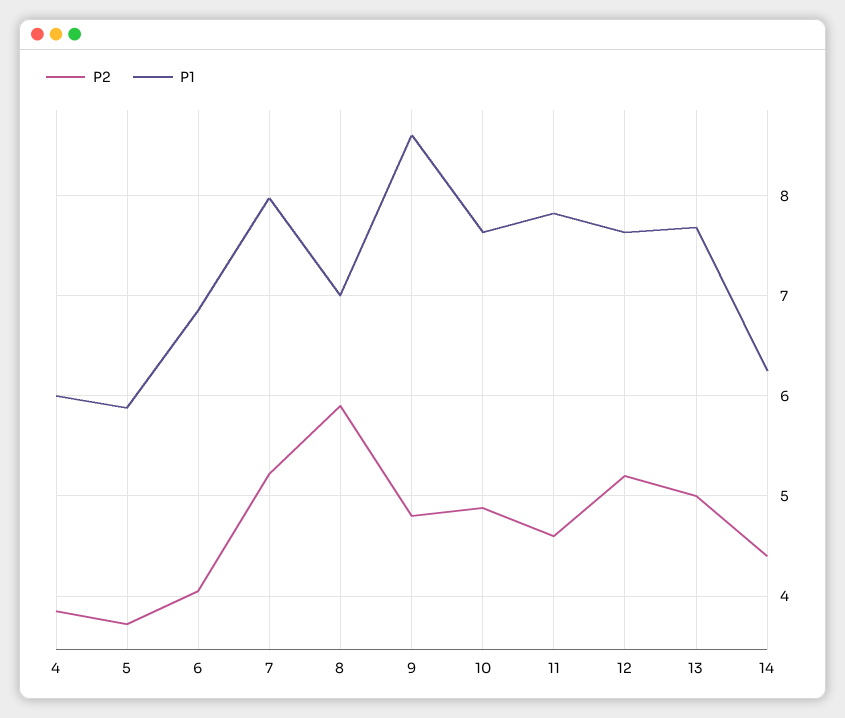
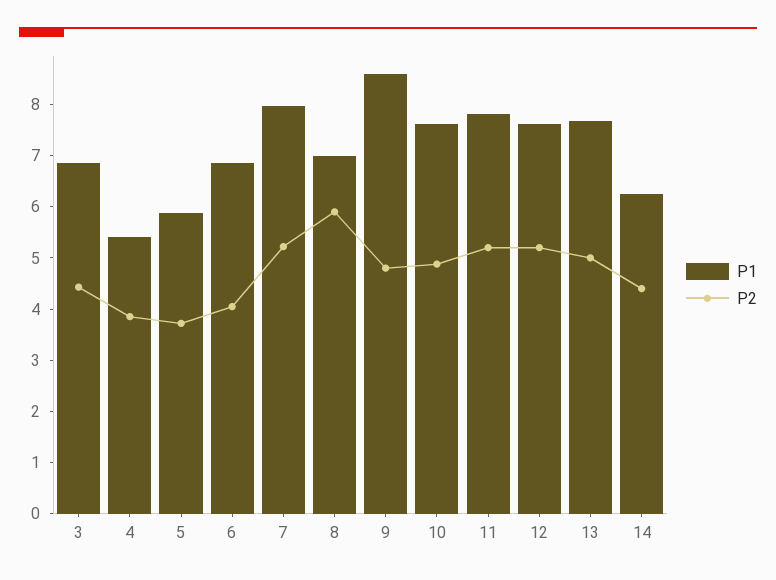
  {
    "P2": {
      "4": 3.9,
      "5": 3.7,
      "6": 4.1,
      "7": 5.2,
      "8": 5.9,
      "9": 4.8,
      "10": 4.9,
-     "11": 4.6,
+     "11": 5.2,
      "12": 5.2,
      "13": 5,
-     "14": 4.4
+     "14": 4.4,
+     "3": 4.4
    },
    "P1": {
-     "4": 6,
+     "4": 5.4,
      "5": 5.9,
      "6": 6.9,
      "7": 8,
      "8": 7,
      "9": 8.6,
      "10": 7.6,
      "11": 7.8,
      "12": 7.6,
      "13": 7.7,
-     "14": 6.3
+     "14": 6.3,
+     "3": 6.8
    }
  }

